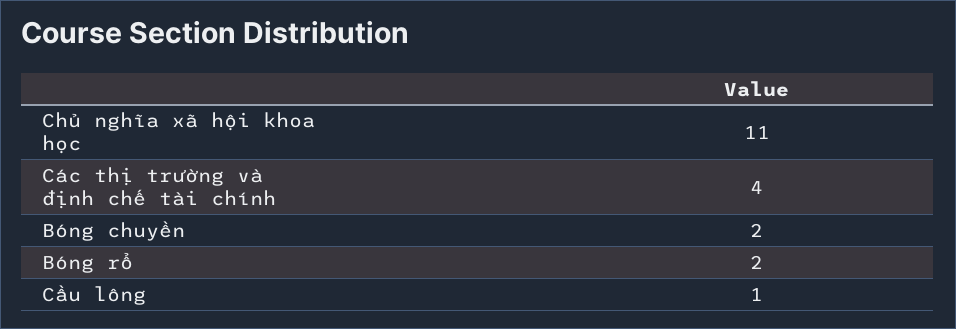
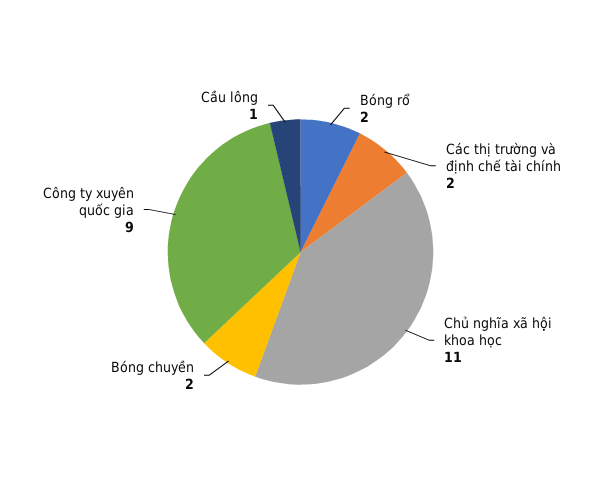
  {
    "Chủ nghĩa xã hội khoa học": 11,
-   "Các thị trường và định chế tài chính": 4,
+   "Các thị trường và định chế tài chính": 2,
    "Bóng chuyền": 2,
    "Bóng rổ": 2,
-   "Cầu lông": 1
+   "Cầu lông": 1,
+   "Công ty xuyên quốc gia": 9
  }

